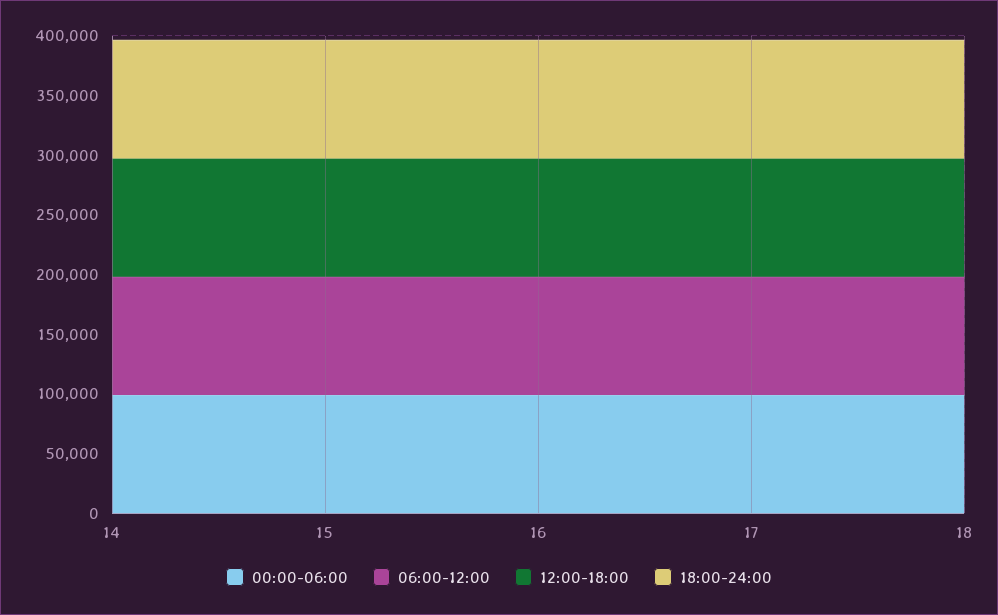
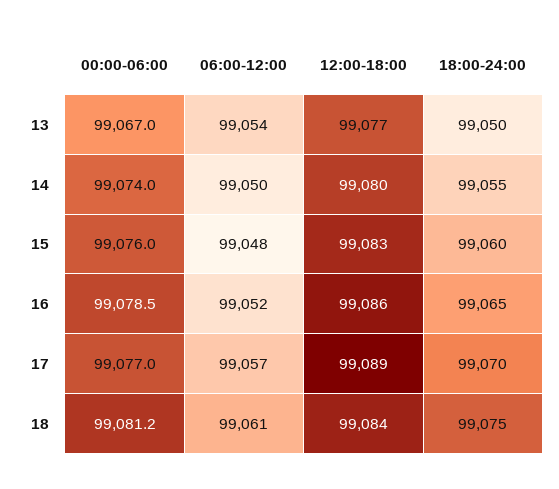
  {
    "00:00-06:00": {
      "14": 99074,
      "15": 99076,
      "16": 99078.5,
      "17": 99077,
-     "18": 99081.2
+     "18": 99081.2,
+     "13": 99067
    },
    "06:00-12:00": {
      "14": 99050,
      "15": 99048,
      "16": 99052,
      "17": 99057,
-     "18": 99061
+     "18": 99061,
+     "13": 99054
    },
    "12:00-18:00": {
      "14": 99080,
      "15": 99083,
      "16": 99086,
      "17": 99089,
-     "18": 99084
+     "18": 99084,
+     "13": 99077
    },
    "18:00-24:00": {
      "14": 99055,
      "15": 99060,
      "16": 99065,
      "17": 99070,
-     "18": 99075
+     "18": 99075,
+     "13": 99050
    }
  }

